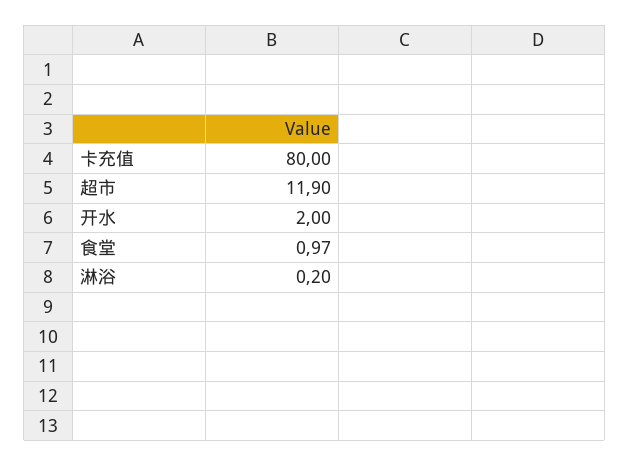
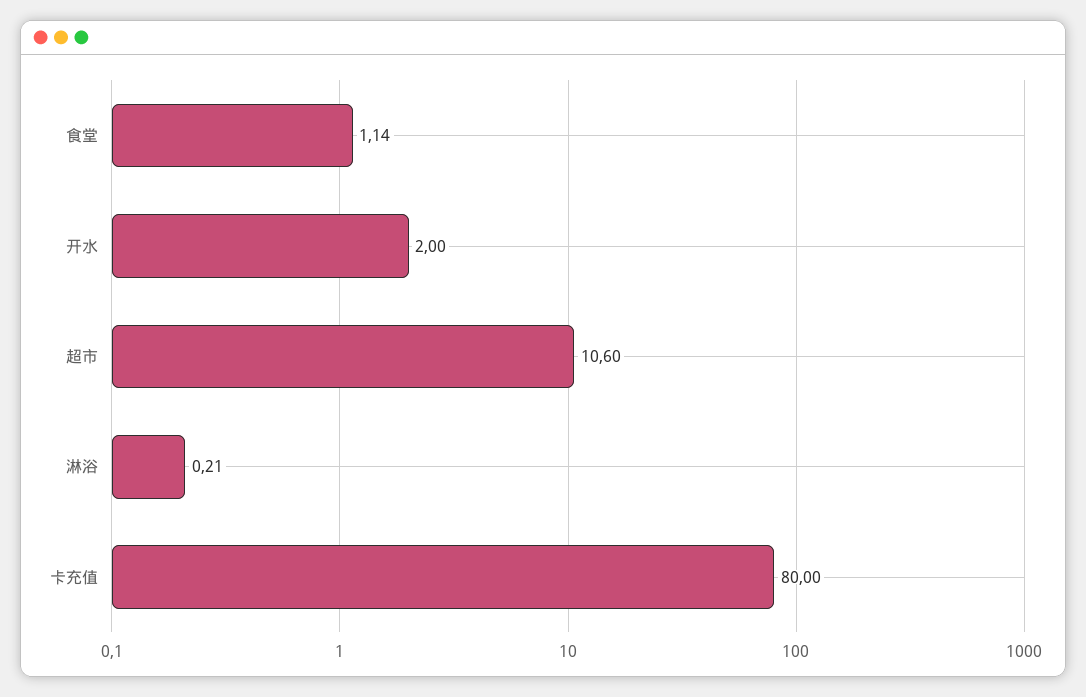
  {
    "卡充值": 80,
-   "超市": 11.9,
+   "超市": 10.6,
    "开水": 2,
-   "食堂": 0.97,
+   "食堂": 1.14,
-   "淋浴": 0.2
+   "淋浴": 0.21
  }

